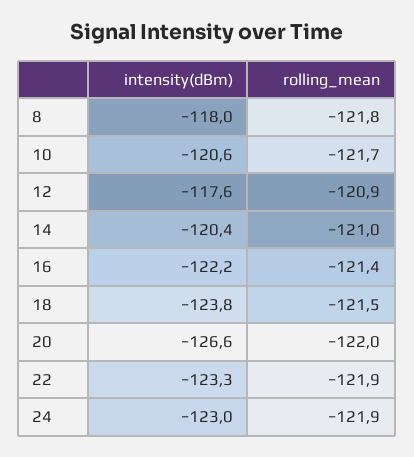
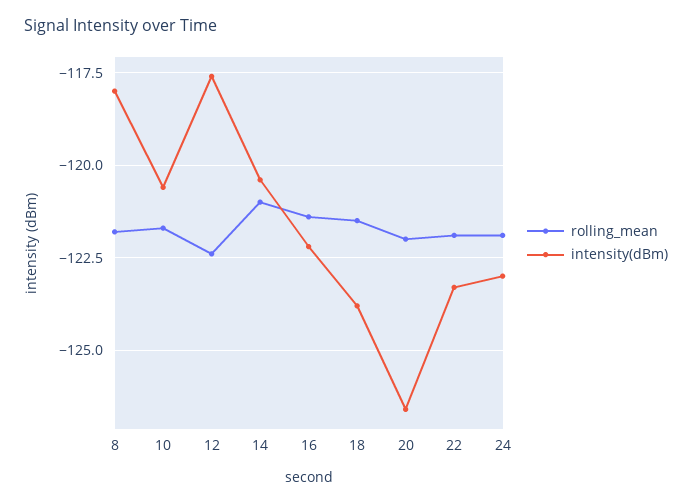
  {
    "intensity(dBm)": {
      "8": -118,
      "10": -120.6,
      "12": -117.6,
      "14": -120.4,
      "16": -122.2,
      "18": -123.8,
      "20": -126.6,
      "22": -123.3,
      "24": -123
    },
    "rolling_mean": {
      "8": -121.8,
      "10": -121.7,
-     "12": -120.9,
+     "12": -122.5,
      "14": -121,
      "16": -121.4,
      "18": -121.5,
      "20": -122,
      "22": -121.9,
      "24": -121.9
    }
  }

